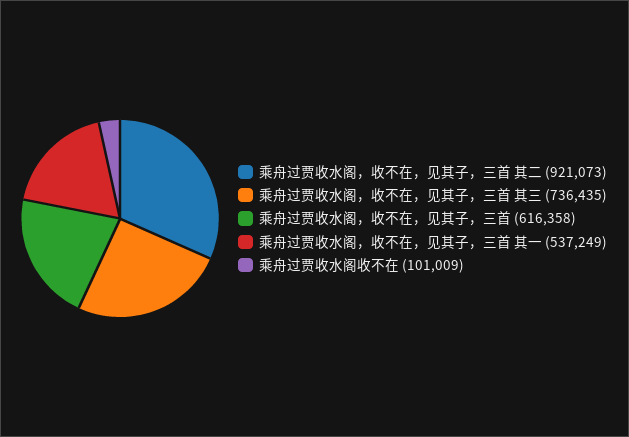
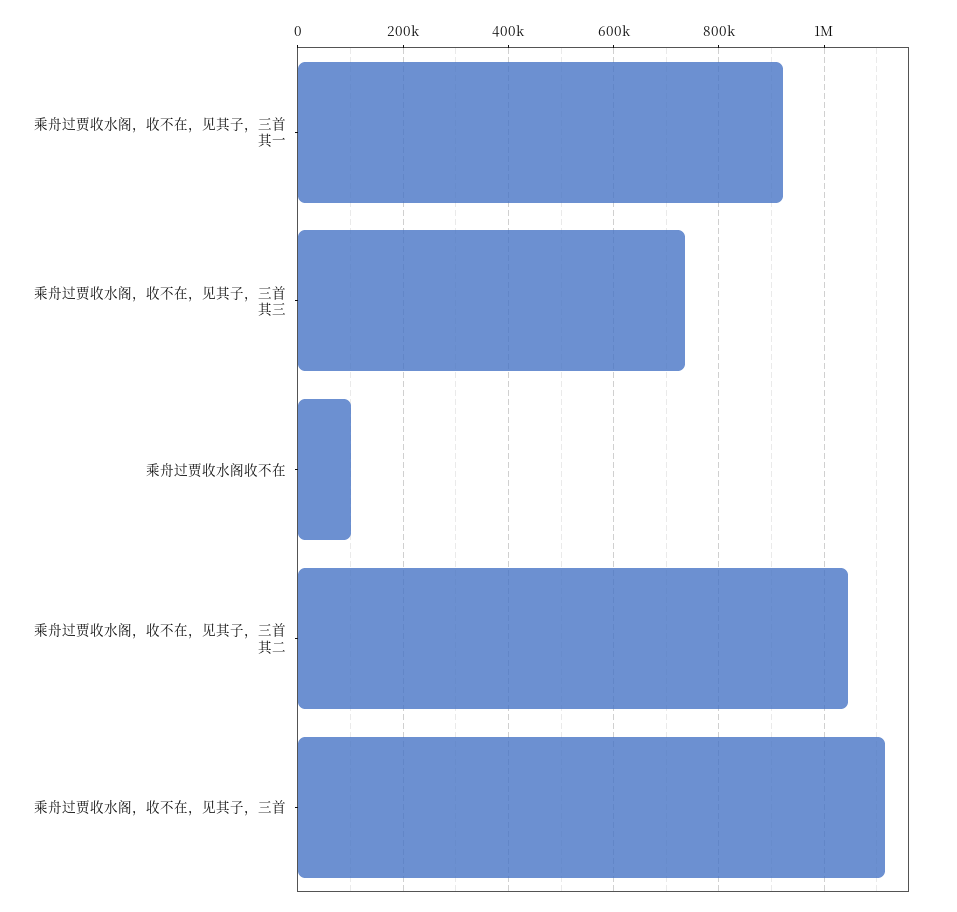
  {
-   "乘舟过贾收水阁，收不在，见其子，三首 其二": 921073,
+   "乘舟过贾收水阁，收不在，见其子，三首 其二": 1040000,
    "乘舟过贾收水阁，收不在，见其子，三首 其三": 736435,
-   "乘舟过贾收水阁，收不在，见其子，三首": 616358,
+   "乘舟过贾收水阁，收不在，见其子，三首": 1120000,
-   "乘舟过贾收水阁，收不在，见其子，三首 其一": 537249,
+   "乘舟过贾收水阁，收不在，见其子，三首 其一": 920000,
    "乘舟过贾收水阁收不在": 101009
  }

